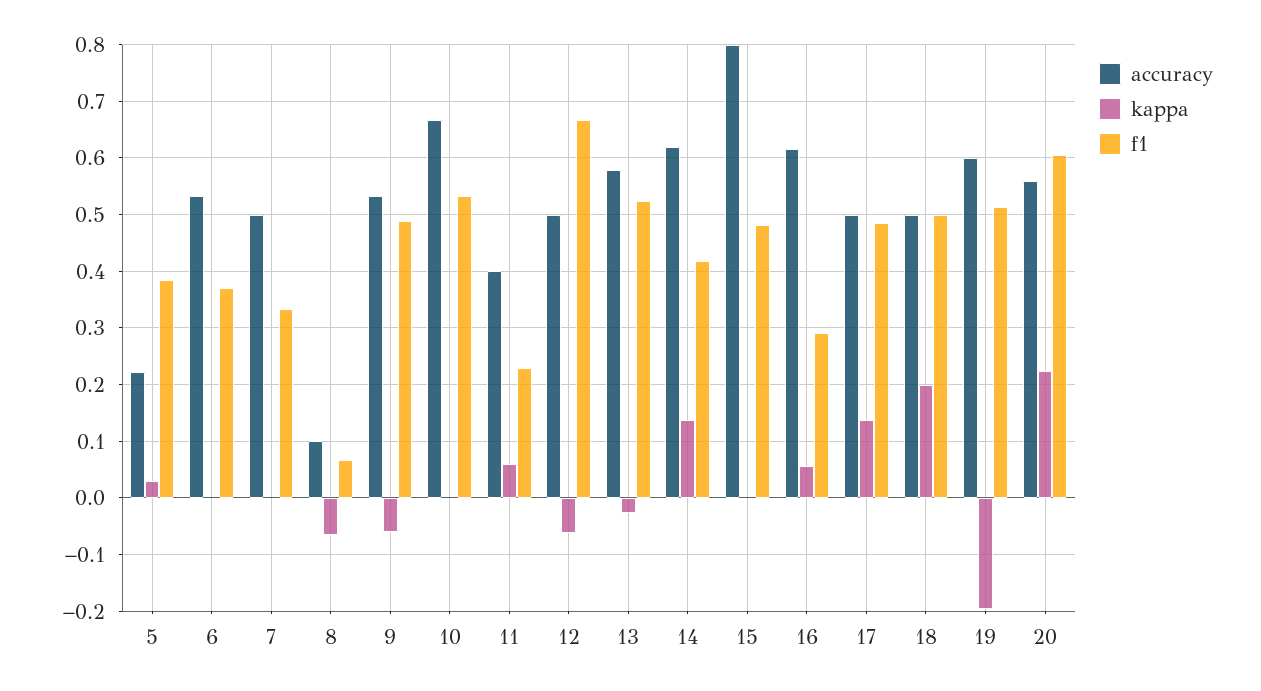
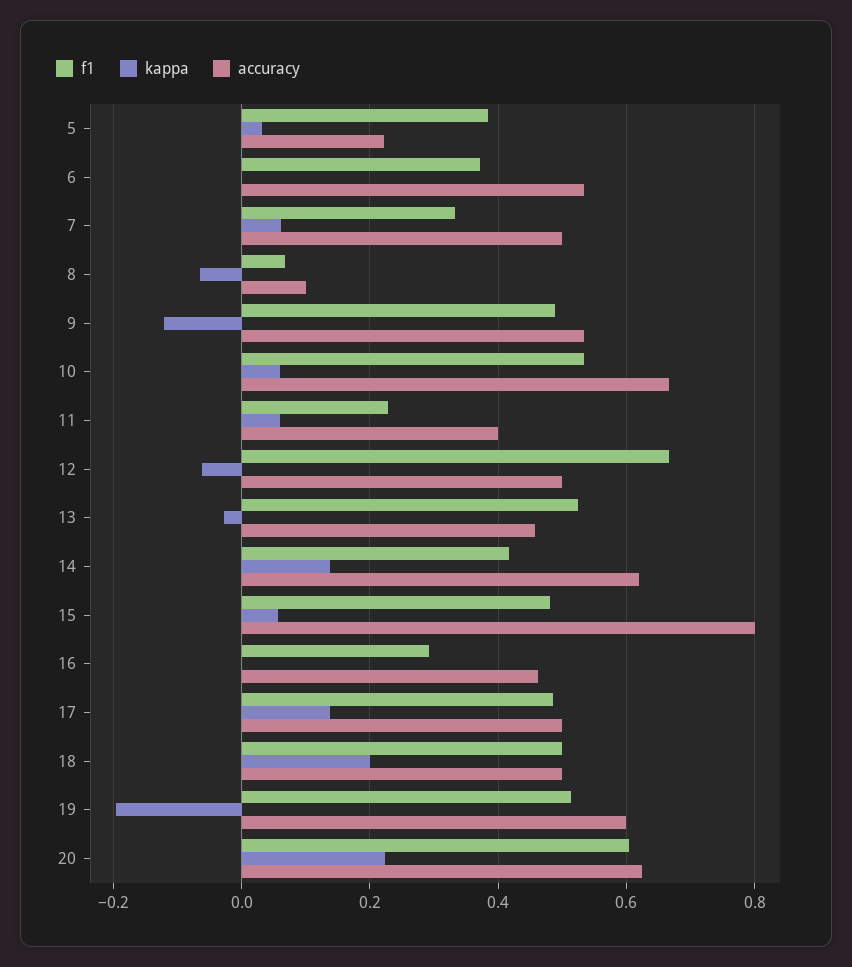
  {
    "accuracy": {
      "5": 0.22,
      "6": 0.54,
      "7": 0.5,
      "8": 0.1,
      "9": 0.54,
      "10": 0.66,
      "11": 0.4,
      "12": 0.5,
-     "13": 0.58,
+     "13": 0.46,
      "14": 0.62,
      "15": 0.8,
-     "16": 0.62,
+     "16": 0.46,
      "17": 0.5,
      "18": 0.5,
      "19": 0.6,
-     "20": 0.56
+     "20": 0.62
    },
    "kappa": {
      "5": 0.04,
      "6": 0,
-     "7": 0,
+     "7": 0.06,
      "8": -0.06,
-     "9": -0.06,
+     "9": -0.12,
-     "10": 0,
+     "10": 0.06,
      "11": 0.06,
      "12": -0.06,
      "13": -0.02,
      "14": 0.14,
-     "15": 0,
+     "15": 0.06,
-     "16": 0.06,
+     "16": 0,
      "17": 0.14,
      "18": 0.2,
      "19": -0.2,
      "20": 0.22
    },
    "f1": {
      "5": 0.38,
      "6": 0.38,
      "7": 0.34,
      "8": 0.06,
      "9": 0.48,
      "10": 0.54,
      "11": 0.22,
      "12": 0.66,
      "13": 0.52,
      "14": 0.42,
      "15": 0.48,
      "16": 0.3,
      "17": 0.48,
      "18": 0.5,
      "19": 0.52,
      "20": 0.6
    }
  }

